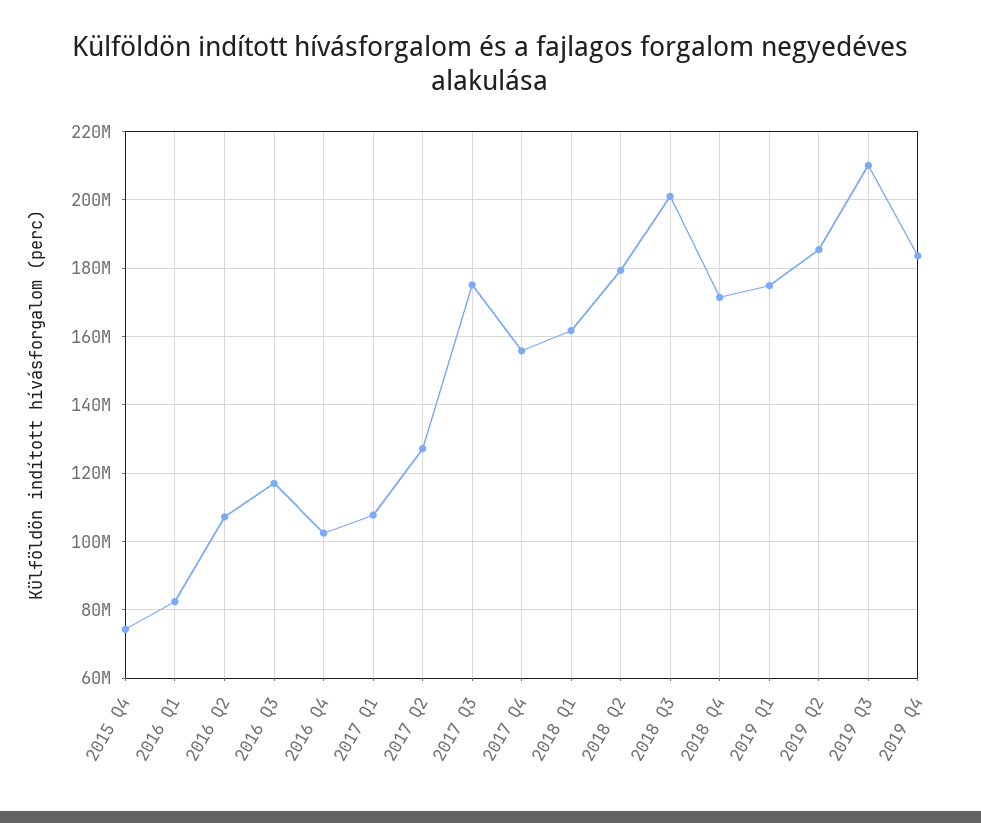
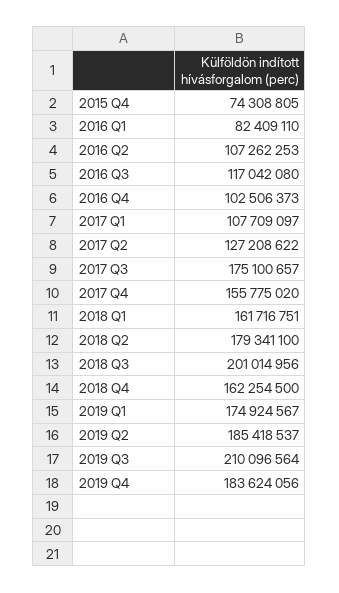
  {
    "2015 Q4": 74308805,
    "2016 Q1": 82409110,
    "2016 Q2": 107262253,
    "2016 Q3": 117042080,
    "2016 Q4": 102506373,
    "2017 Q1": 107709097,
    "2017 Q2": 127208622,
    "2017 Q3": 175100657,
    "2017 Q4": 155775020,
    "2018 Q1": 161716751,
    "2018 Q2": 179341100,
    "2018 Q3": 201014956,
-   "2018 Q4": 172000000,
+   "2018 Q4": 162254500,
    "2019 Q1": 174924567,
    "2019 Q2": 185418537,
    "2019 Q3": 210096564,
    "2019 Q4": 183624056
  }

